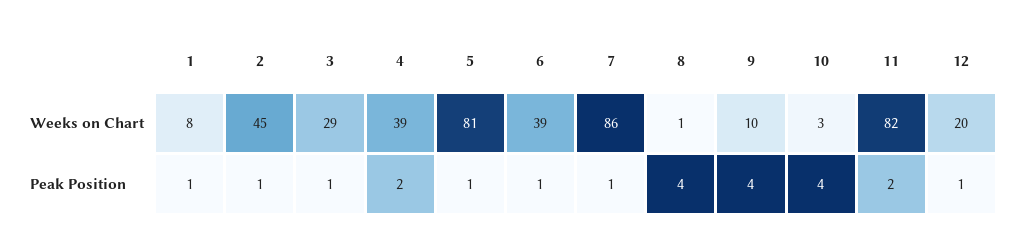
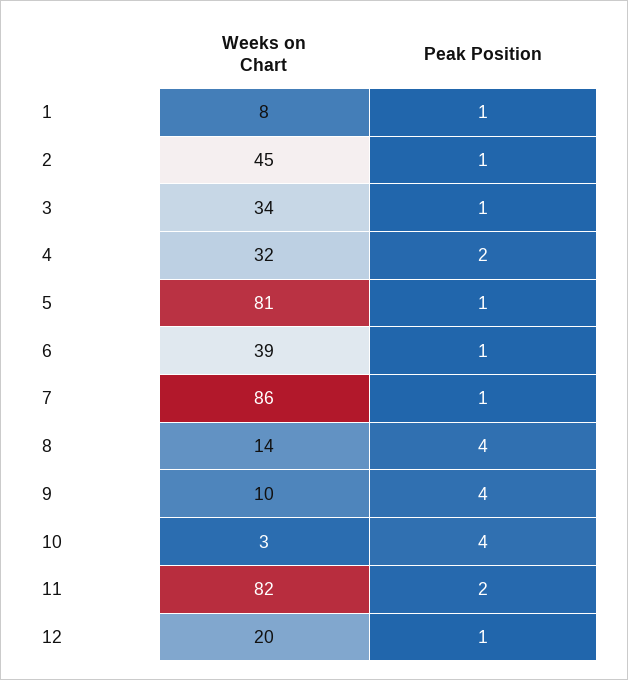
  {
    "1": {
      "Weeks on Chart": 8,
      "Peak Position": 1
    },
    "2": {
      "Weeks on Chart": 45,
      "Peak Position": 1
    },
    "3": {
-     "Weeks on Chart": 29,
+     "Weeks on Chart": 34,
      "Peak Position": 1
    },
    "4": {
-     "Weeks on Chart": 39,
+     "Weeks on Chart": 32,
      "Peak Position": 2
    },
    "5": {
      "Weeks on Chart": 81,
      "Peak Position": 1
    },
    "6": {
      "Weeks on Chart": 39,
      "Peak Position": 1
    },
    "7": {
      "Weeks on Chart": 86,
      "Peak Position": 1
    },
    "8": {
-     "Weeks on Chart": 1,
+     "Weeks on Chart": 14,
      "Peak Position": 4
    },
    "9": {
      "Weeks on Chart": 10,
      "Peak Position": 4
    },
    "10": {
      "Weeks on Chart": 3,
      "Peak Position": 4
    },
    "11": {
      "Weeks on Chart": 82,
      "Peak Position": 2
    },
    "12": {
      "Weeks on Chart": 20,
      "Peak Position": 1
    }
  }

